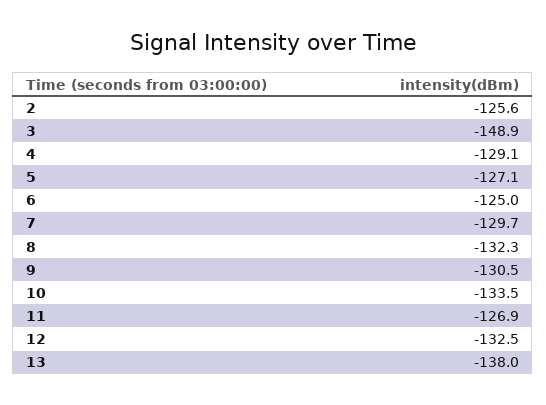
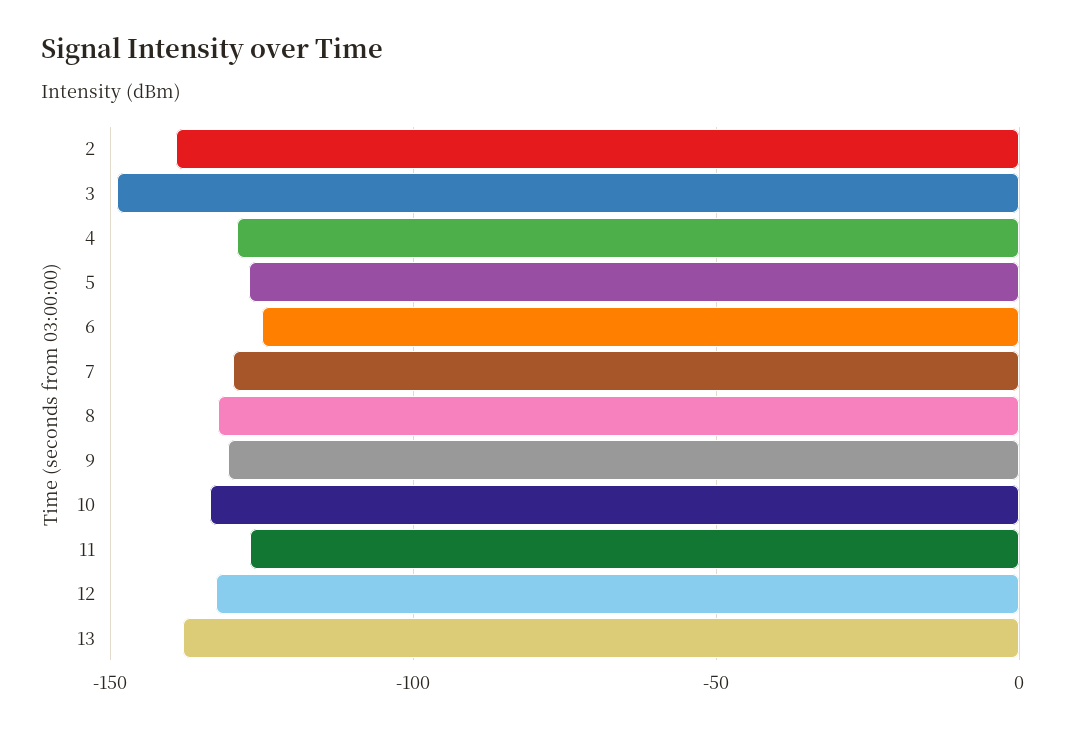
  {
-   "2": -125.6,
+   "2": -140,
    "3": -148.9,
    "4": -129.1,
    "5": -127.1,
    "6": -125,
    "7": -129.7,
    "8": -132.3,
    "9": -130.5,
    "10": -133.5,
    "11": -126.9,
    "12": -132.5,
    "13": -138
  }

